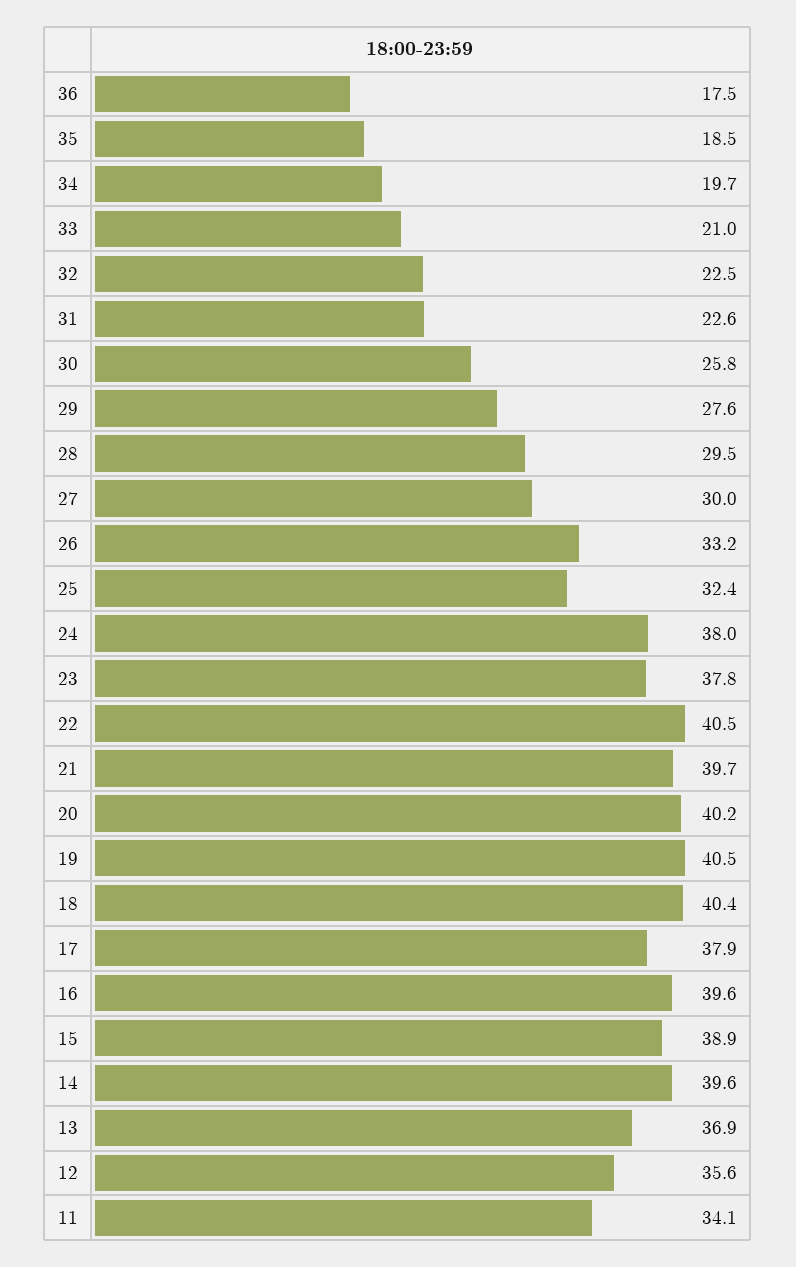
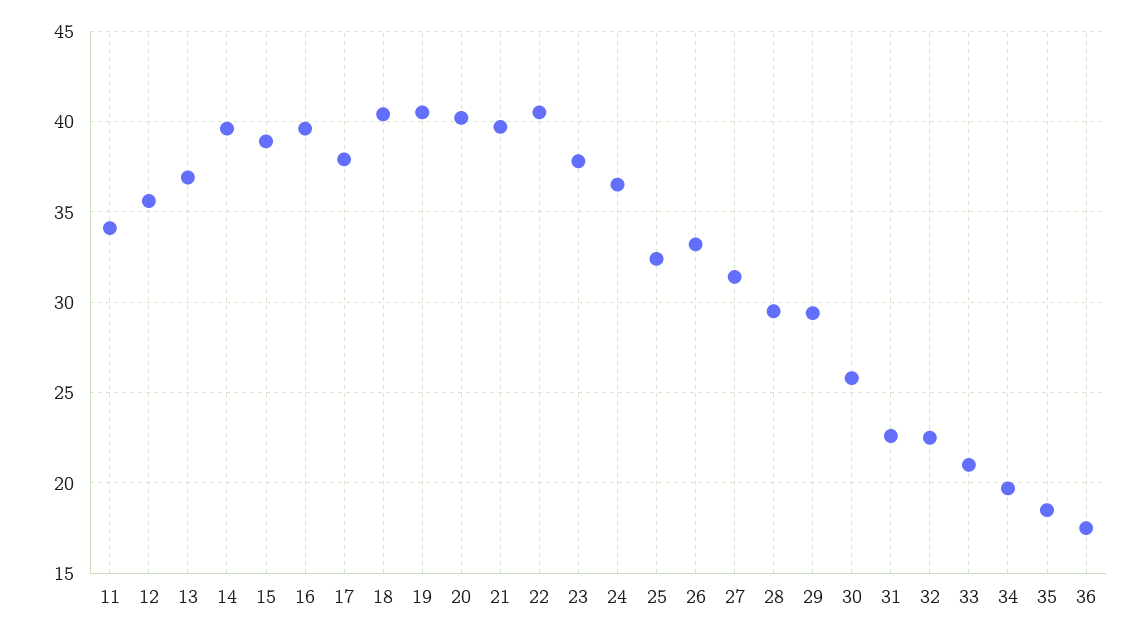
  {
    "36": 17.5,
    "35": 18.5,
    "34": 19.7,
    "33": 21,
    "32": 22.5,
    "31": 22.6,
    "30": 25.8,
-   "29": 27.6,
+   "29": 29.5,
    "28": 29.5,
-   "27": 30,
+   "27": 31.5,
    "26": 33.2,
    "25": 32.4,
-   "24": 38,
+   "24": 36.5,
    "23": 37.8,
    "22": 40.5,
    "21": 39.7,
    "20": 40.2,
    "19": 40.5,
    "18": 40.4,
    "17": 37.9,
    "16": 39.6,
    "15": 38.9,
    "14": 39.6,
    "13": 36.9,
    "12": 35.6,
    "11": 34.1
  }

